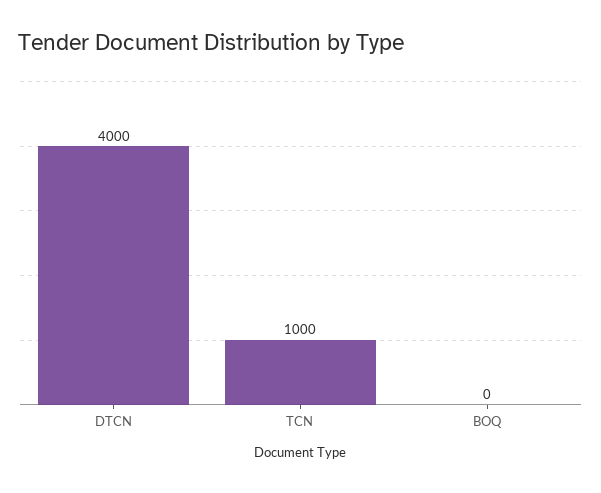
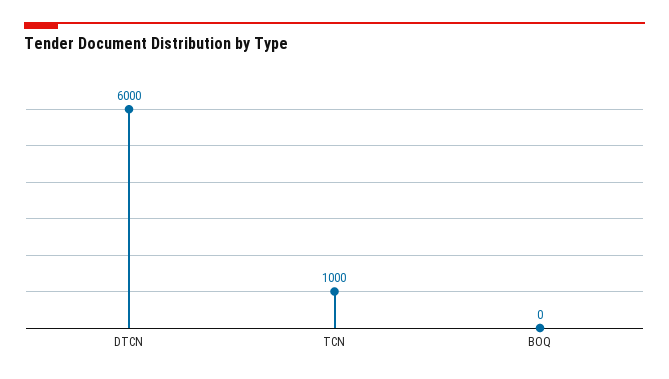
  {
-   "DTCN": 4000,
+   "DTCN": 6000,
    "TCN": 1000,
    "BOQ": 0
  }

